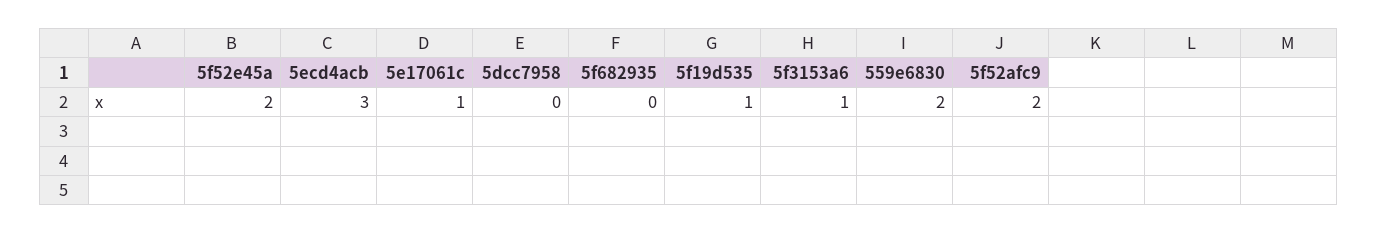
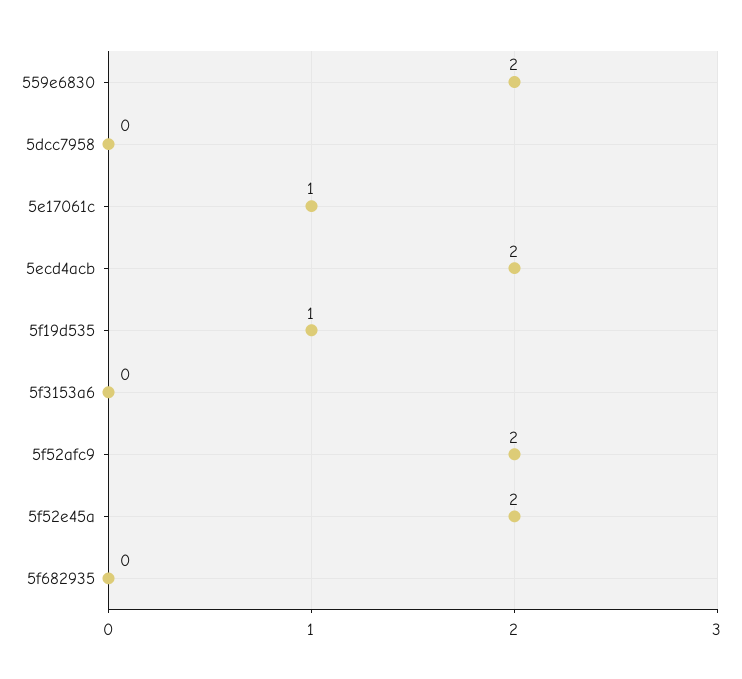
  {
    "5f52e45a": 2,
-   "5ecd4acb": 3,
+   "5ecd4acb": 2,
    "5e17061c": 1,
    "5dcc7958": 0,
    "5f682935": 0,
    "5f19d535": 1,
-   "5f3153a6": 1,
+   "5f3153a6": 0,
    "559e6830": 2,
    "5f52afc9": 2
  }

